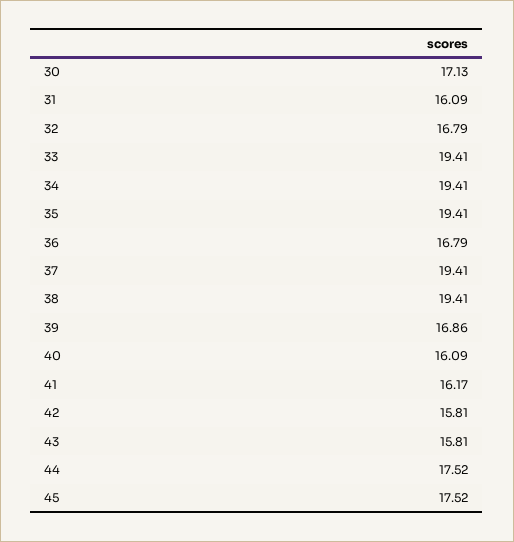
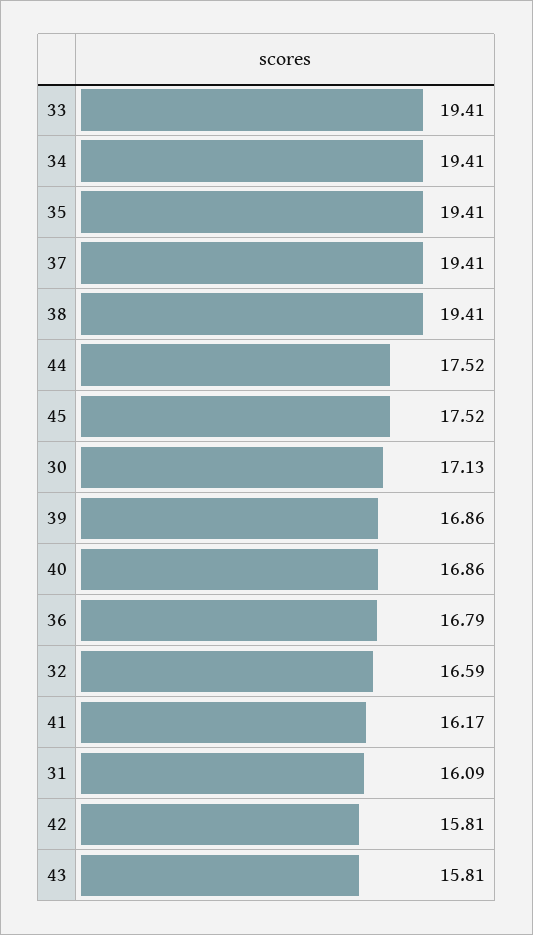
  {
    "30": 17.13,
    "31": 16.09,
-   "32": 16.79,
+   "32": 16.59,
    "33": 19.41,
    "34": 19.41,
    "35": 19.41,
    "36": 16.79,
    "37": 19.41,
    "38": 19.41,
    "39": 16.86,
-   "40": 16.09,
+   "40": 16.86,
    "41": 16.17,
    "42": 15.81,
    "43": 15.81,
    "44": 17.52,
    "45": 17.52
  }

